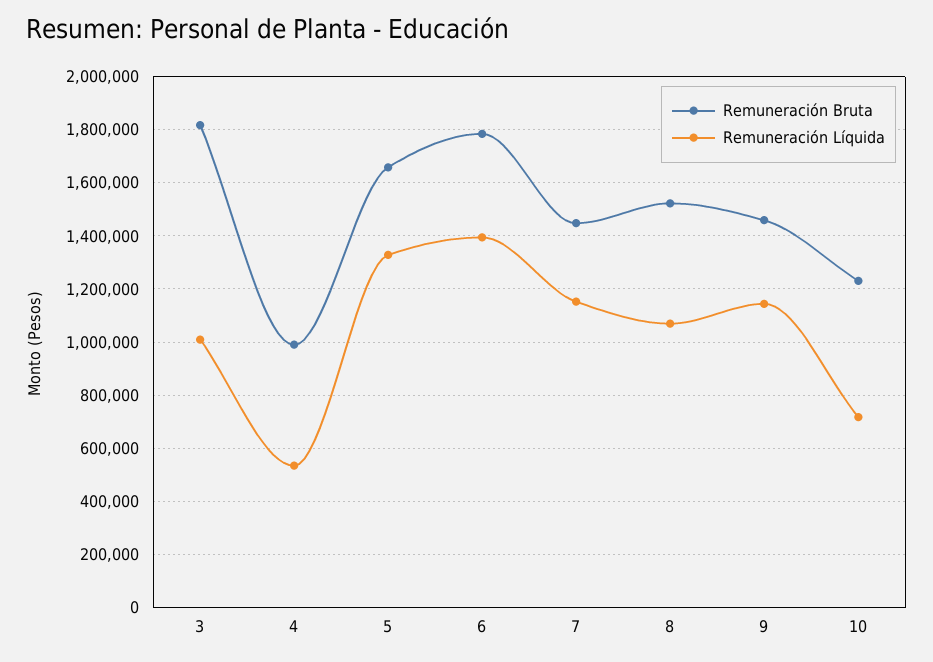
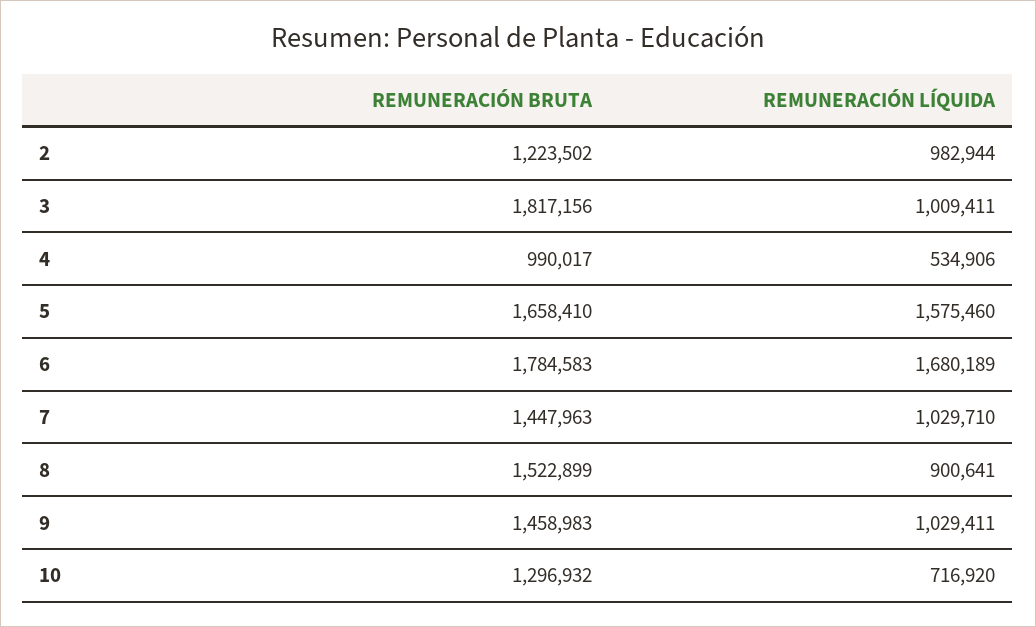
  {
    "Remuneración Bruta": {
      "3": 1817156,
      "4": 990017,
      "5": 1658410,
      "6": 1784583,
      "7": 1447963,
      "8": 1522899,
      "9": 1458983,
-     "10": 1225000
+     "10": 1296932,
+     "2": 1223502
    },
    "Remuneración Líquida": {
      "3": 1009411,
      "4": 534906,
-     "5": 1325000,
+     "5": 1575460,
-     "6": 1400000,
+     "6": 1680189,
-     "7": 1150000,
+     "7": 1029710,
-     "8": 1075000,
+     "8": 900641,
-     "9": 1150000,
+     "9": 1029411,
-     "10": 716920
+     "10": 716920,
+     "2": 982944
    }
  }

